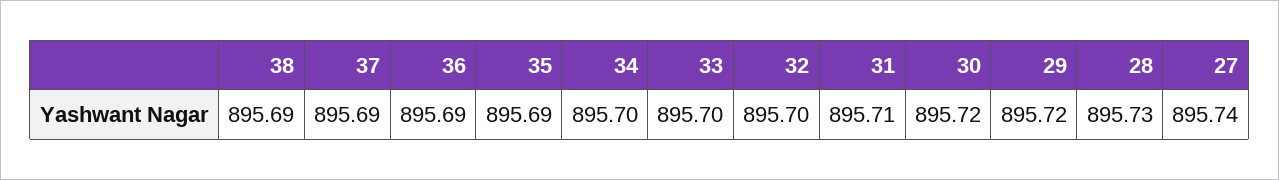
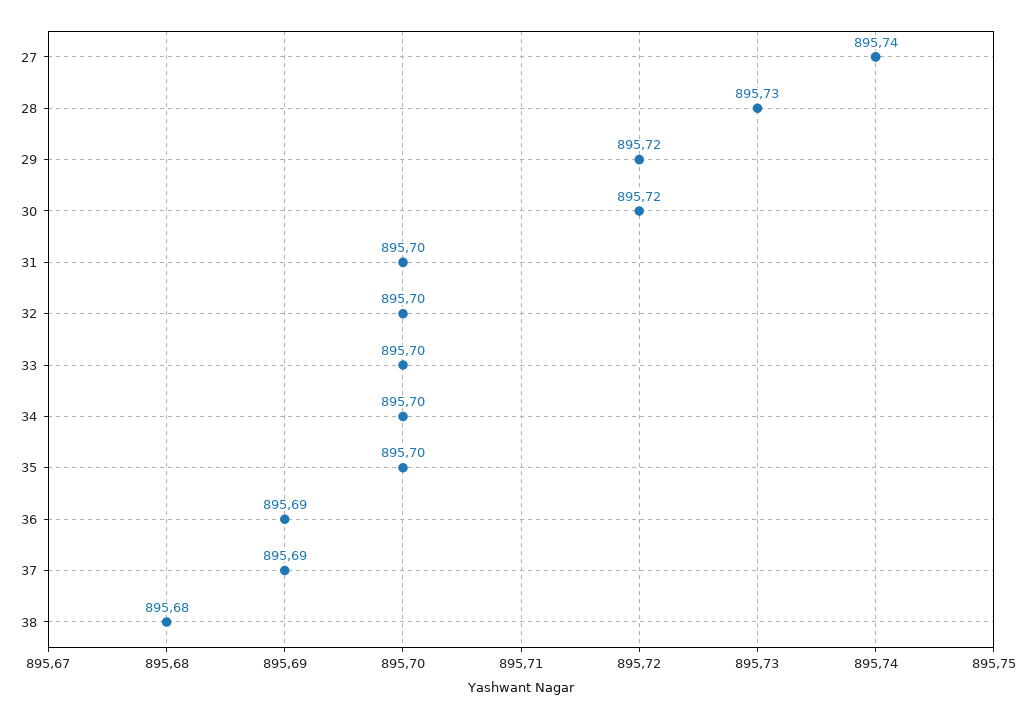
  {
-   "38": 895.69,
+   "38": 895.68,
    "37": 895.69,
    "36": 895.69,
-   "35": 895.69,
+   "35": 895.7,
    "34": 895.7,
    "33": 895.7,
    "32": 895.7,
-   "31": 895.71,
+   "31": 895.7,
    "30": 895.72,
    "29": 895.72,
    "28": 895.73,
    "27": 895.74
  }

